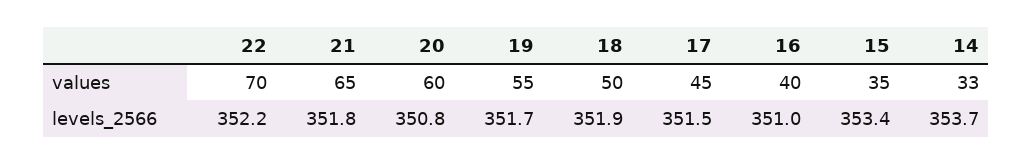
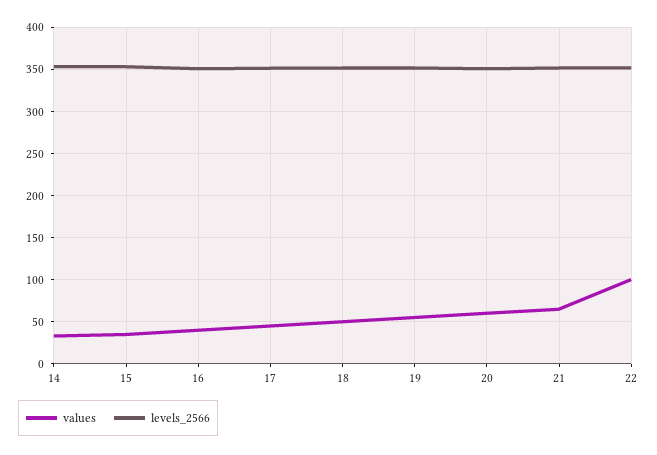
  {
    "values": {
-     "22": 70,
+     "22": 100,
      "21": 65,
      "20": 60,
      "19": 55,
      "18": 50,
      "17": 45,
      "16": 40,
      "15": 35,
      "14": 33
    },
    "levels_2566": {
      "22": 352.2,
      "21": 351.8,
      "20": 350.8,
      "19": 351.7,
      "18": 351.9,
      "17": 351.5,
      "16": 351,
      "15": 353.4,
      "14": 353.7
    }
  }

